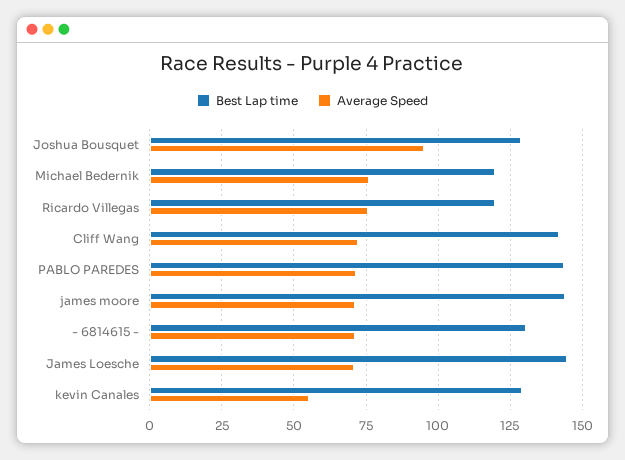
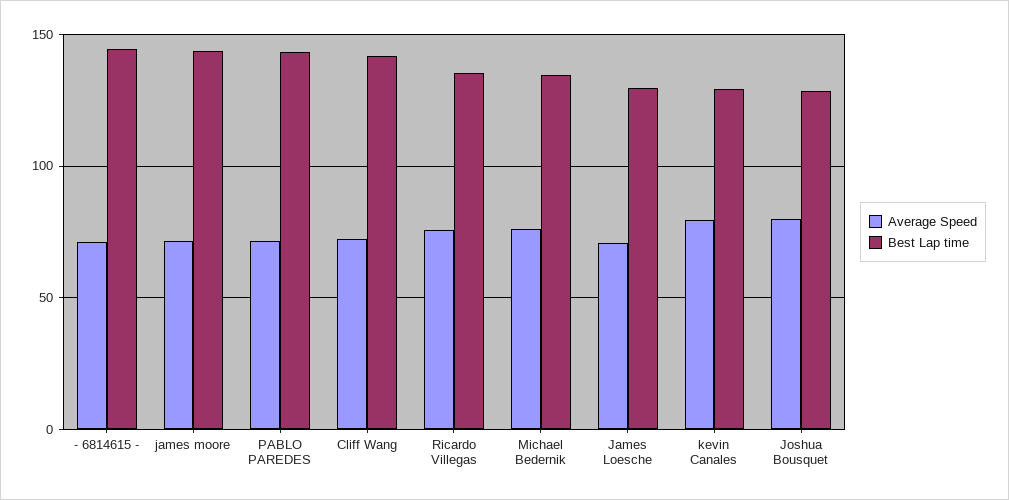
  {
    "Best Lap time": {
      "Joshua Bousquet": 127.5,
-     "Michael Bedernik": 120,
+     "Michael Bedernik": 135,
-     "Ricardo Villegas": 120,
+     "Ricardo Villegas": 135,
      "Cliff Wang": 142.5,
      "PABLO PAREDES": 142.5,
      "james moore": 145,
-     "- 6814615 -": 130,
+     "- 6814615 -": 145,
-     "James Loesche": 145,
+     "James Loesche": 130,
      "kevin Canales": 130
    },
    "Average Speed": {
-     "Joshua Bousquet": 95,
+     "Joshua Bousquet": 80,
      "Michael Bedernik": 75,
      "Ricardo Villegas": 75,
      "Cliff Wang": 72.5,
      "PABLO PAREDES": 72.5,
      "james moore": 72.5,
      "- 6814615 -": 70,
      "James Loesche": 70,
-     "kevin Canales": 55
+     "kevin Canales": 80
    }
  }

